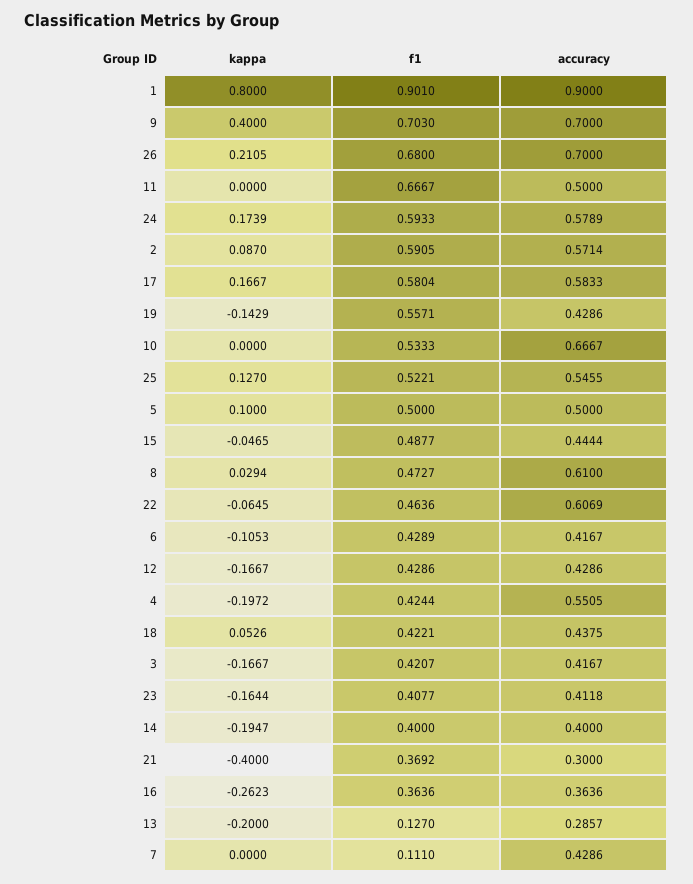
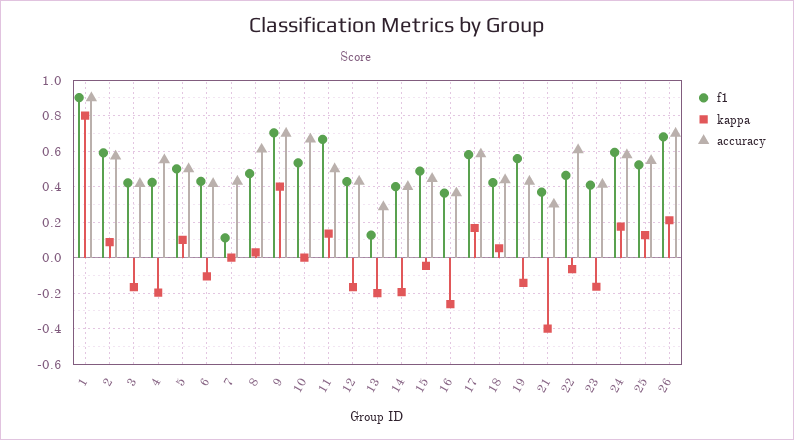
  {
    "kappa": {
      "1": 0.8,
      "9": 0.4,
      "26": 0.2105,
-     "11": 0,
+     "11": 0.15,
      "24": 0.1739,
      "2": 0.087,
      "17": 0.1667,
      "19": -0.1429,
      "10": 0,
      "25": 0.127,
      "5": 0.1,
      "15": -0.0465,
      "8": 0.0294,
      "22": -0.0645,
      "6": -0.1053,
      "12": -0.1667,
      "4": -0.1972,
      "18": 0.0526,
      "3": -0.1667,
      "23": -0.1644,
      "14": -0.1947,
      "21": -0.4,
      "16": -0.2623,
      "13": -0.2,
      "7": 0
    },
    "f1": {
      "1": 0.901,
      "9": 0.703,
      "26": 0.68,
      "11": 0.6667,
      "24": 0.5933,
      "2": 0.5905,
      "17": 0.5804,
      "19": 0.5571,
      "10": 0.5333,
      "25": 0.5221,
      "5": 0.5,
      "15": 0.4877,
      "8": 0.4727,
      "22": 0.4636,
      "6": 0.4289,
      "12": 0.4286,
      "4": 0.4244,
      "18": 0.4221,
      "3": 0.4207,
      "23": 0.4077,
      "14": 0.4,
      "21": 0.3692,
      "16": 0.3636,
      "13": 0.127,
      "7": 0.111
    },
    "accuracy": {
      "1": 0.9,
      "9": 0.7,
      "26": 0.7,
      "11": 0.5,
      "24": 0.5789,
      "2": 0.5714,
      "17": 0.5833,
      "19": 0.4286,
      "10": 0.6667,
      "25": 0.5455,
      "5": 0.5,
      "15": 0.4444,
      "8": 0.61,
      "22": 0.6069,
      "6": 0.4167,
      "12": 0.4286,
      "4": 0.5505,
      "18": 0.4375,
      "3": 0.4167,
      "23": 0.4118,
      "14": 0.4,
      "21": 0.3,
      "16": 0.3636,
      "13": 0.2857,
      "7": 0.4286
    }
  }

